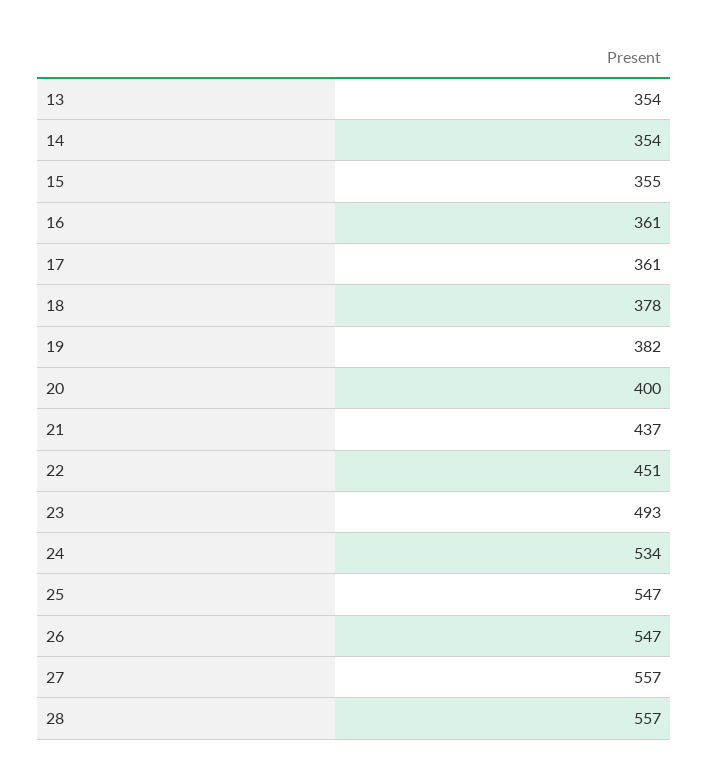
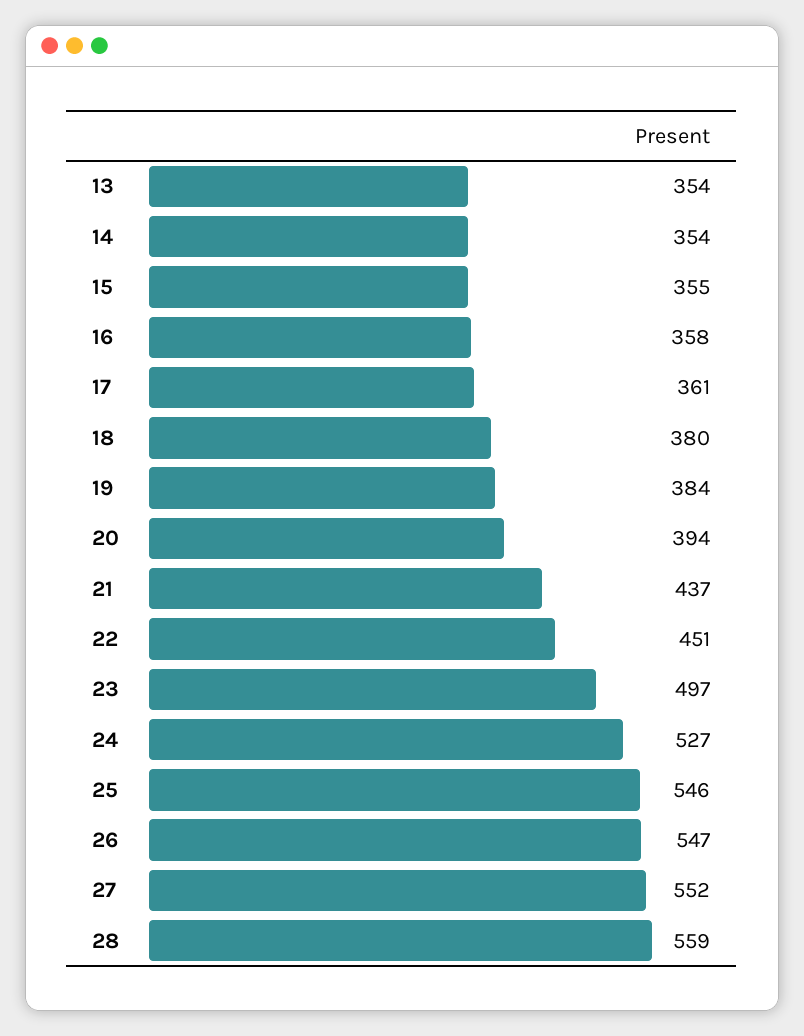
  {
    "13": 354,
    "14": 354,
    "15": 355,
-   "16": 361,
+   "16": 358,
    "17": 361,
-   "18": 378,
+   "18": 380,
-   "19": 382,
+   "19": 384,
-   "20": 400,
+   "20": 394,
    "21": 437,
    "22": 451,
-   "23": 493,
+   "23": 497,
-   "24": 534,
+   "24": 527,
-   "25": 547,
+   "25": 546,
    "26": 547,
-   "27": 557,
+   "27": 552,
-   "28": 557
+   "28": 559
  }

